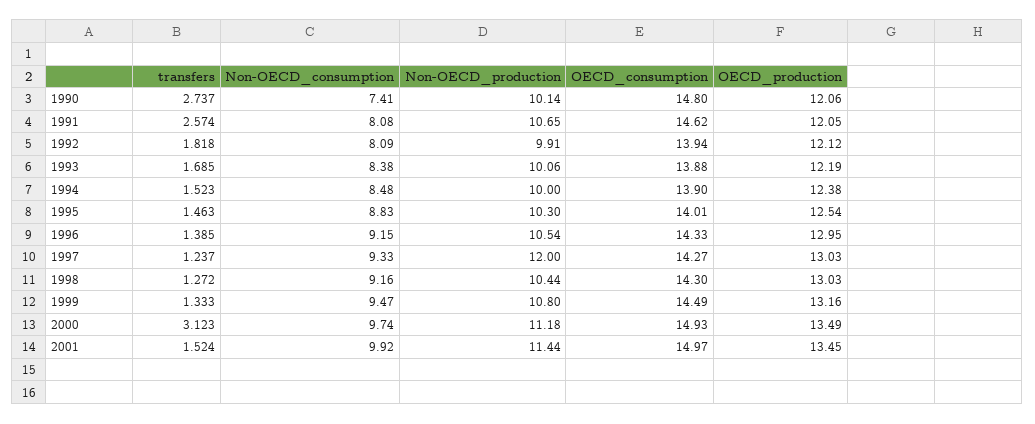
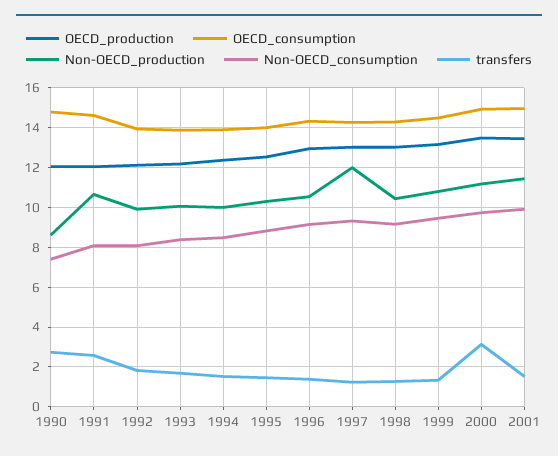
  {
    "transfers": {
      "1990": 2.737,
      "1991": 2.574,
      "1992": 1.818,
      "1993": 1.685,
      "1994": 1.523,
      "1995": 1.463,
      "1996": 1.385,
      "1997": 1.237,
      "1998": 1.272,
      "1999": 1.333,
      "2000": 3.123,
      "2001": 1.524
    },
    "Non-OECD_consumption": {
      "1990": 7.41,
      "1991": 8.08,
      "1992": 8.09,
      "1993": 8.38,
      "1994": 8.48,
      "1995": 8.83,
      "1996": 9.15,
      "1997": 9.33,
      "1998": 9.16,
      "1999": 9.47,
      "2000": 9.74,
      "2001": 9.92
    },
    "Non-OECD_production": {
-     "1990": 10.14,
+     "1990": 8.5,
      "1991": 10.65,
      "1992": 9.91,
      "1993": 10.06,
      "1994": 10,
      "1995": 10.3,
      "1996": 10.54,
      "1997": 12,
      "1998": 10.44,
      "1999": 10.8,
      "2000": 11.18,
      "2001": 11.44
    },
    "OECD_consumption": {
      "1990": 14.8,
      "1991": 14.62,
      "1992": 13.94,
      "1993": 13.88,
      "1994": 13.9,
      "1995": 14.01,
      "1996": 14.33,
      "1997": 14.27,
      "1998": 14.3,
      "1999": 14.49,
      "2000": 14.93,
      "2001": 14.97
    },
    "OECD_production": {
      "1990": 12.06,
      "1991": 12.05,
      "1992": 12.12,
      "1993": 12.19,
      "1994": 12.38,
      "1995": 12.54,
      "1996": 12.95,
      "1997": 13.03,
      "1998": 13.03,
      "1999": 13.16,
      "2000": 13.49,
      "2001": 13.45
    }
  }

